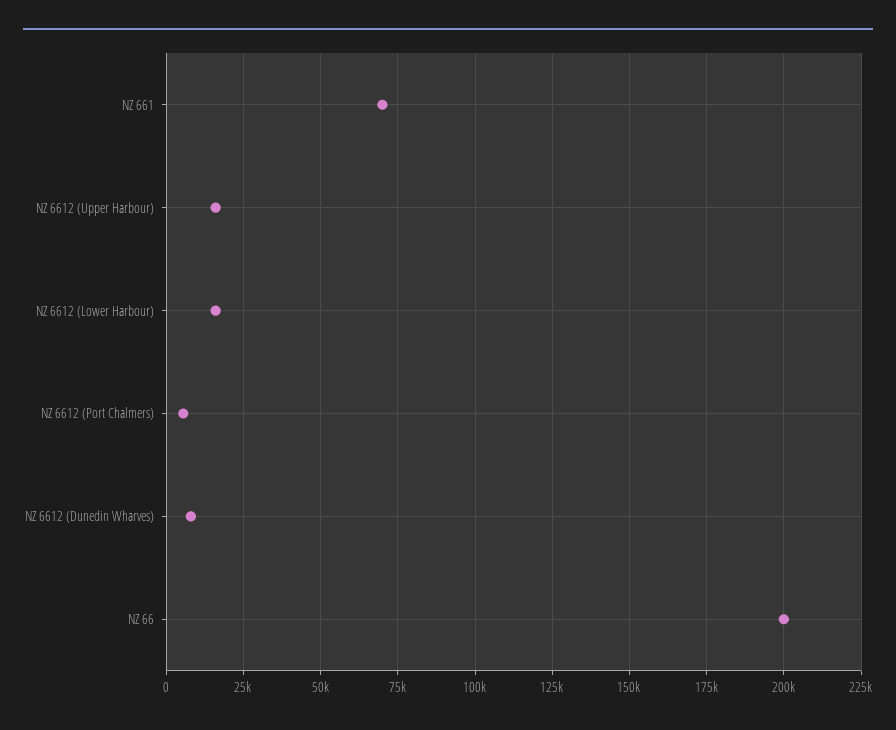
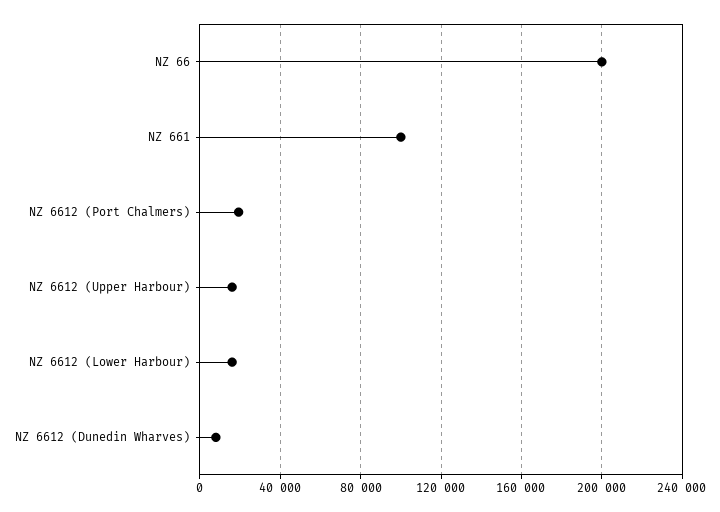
  {
-   "NZ 661": 70000,
+   "NZ 661": 100000,
    "NZ 6612 (Upper Harbour)": 15000,
    "NZ 6612 (Lower Harbour)": 15000,
-   "NZ 6612 (Port Chalmers)": 5000,
+   "NZ 6612 (Port Chalmers)": 20000,
    "NZ 6612 (Dunedin Wharves)": 7500,
    "NZ 66": 200000
  }

